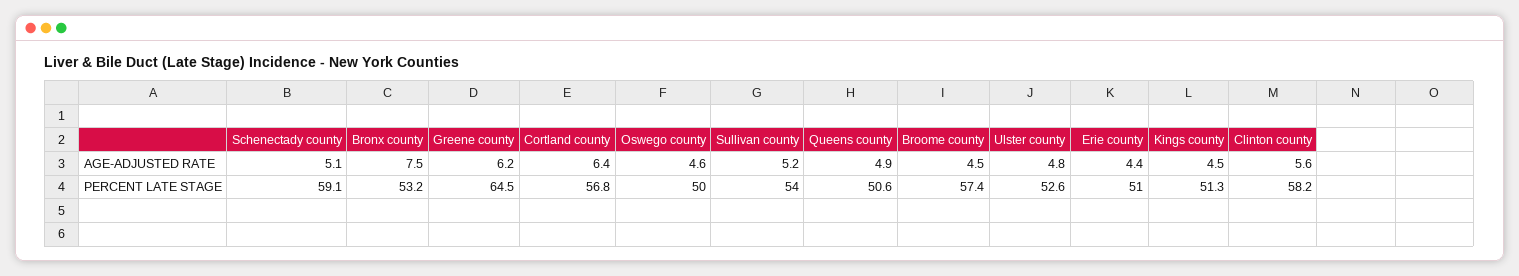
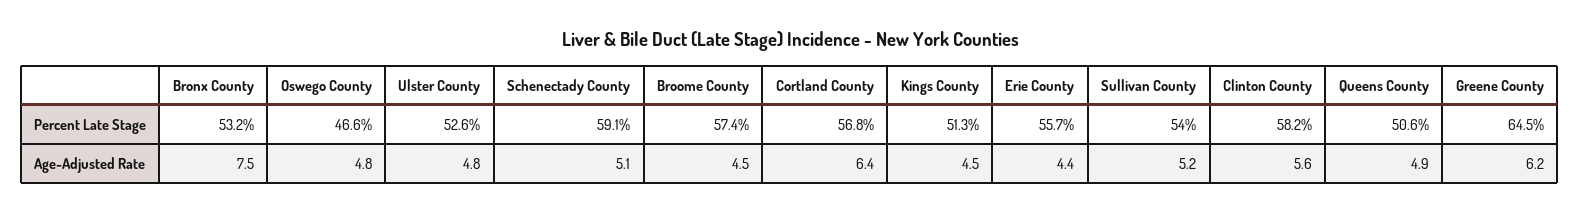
  {
    "Schenectady county": {
      "AGE-ADJUSTED RATE": 5.1,
      "PERCENT LATE STAGE": 59.1
    },
    "Bronx county": {
      "AGE-ADJUSTED RATE": 7.5,
      "PERCENT LATE STAGE": 53.2
    },
    "Greene county": {
      "AGE-ADJUSTED RATE": 6.2,
      "PERCENT LATE STAGE": 64.5
    },
    "Cortland county": {
      "AGE-ADJUSTED RATE": 6.4,
      "PERCENT LATE STAGE": 56.8
    },
    "Oswego county": {
-     "AGE-ADJUSTED RATE": 4.6,
+     "AGE-ADJUSTED RATE": 4.8,
-     "PERCENT LATE STAGE": 50
+     "PERCENT LATE STAGE": 46.6
    },
    "Sullivan county": {
      "AGE-ADJUSTED RATE": 5.2,
      "PERCENT LATE STAGE": 54
    },
    "Queens county": {
      "AGE-ADJUSTED RATE": 4.9,
      "PERCENT LATE STAGE": 50.6
    },
    "Broome county": {
      "AGE-ADJUSTED RATE": 4.5,
      "PERCENT LATE STAGE": 57.4
    },
    "Ulster county": {
      "AGE-ADJUSTED RATE": 4.8,
      "PERCENT LATE STAGE": 52.6
    },
    "Erie county": {
      "AGE-ADJUSTED RATE": 4.4,
-     "PERCENT LATE STAGE": 51
+     "PERCENT LATE STAGE": 55.7
    },
    "Kings county": {
      "AGE-ADJUSTED RATE": 4.5,
      "PERCENT LATE STAGE": 51.3
    },
    "Clinton county": {
      "AGE-ADJUSTED RATE": 5.6,
      "PERCENT LATE STAGE": 58.2
    }
  }

